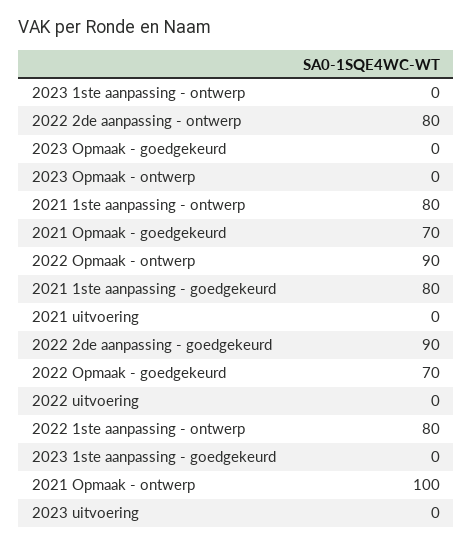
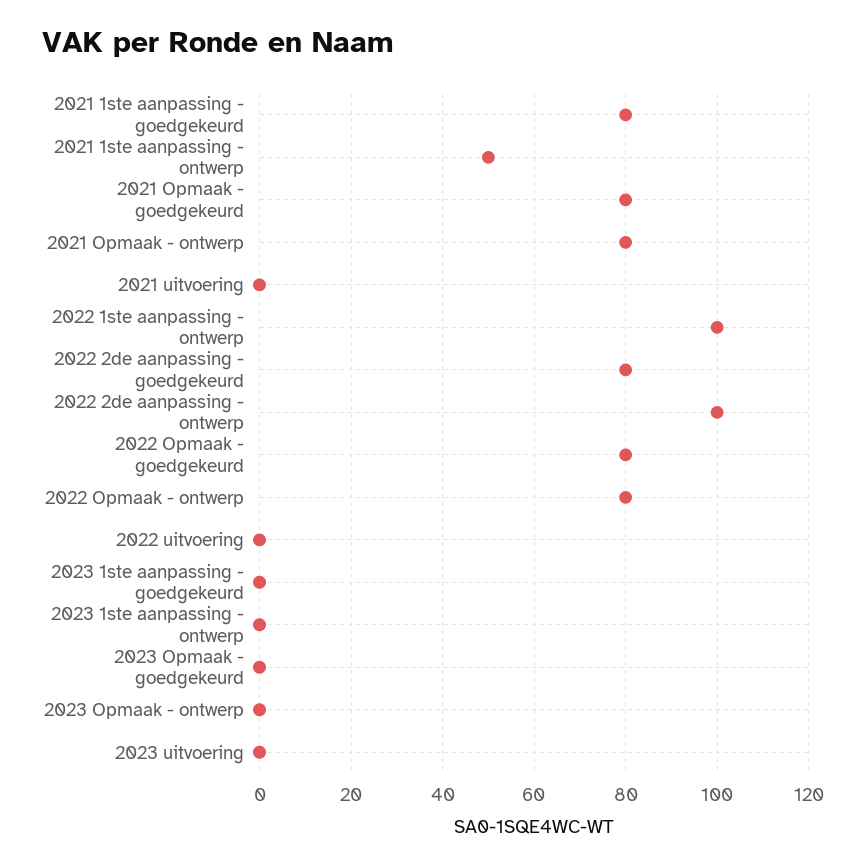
  {
    "2023 1ste aanpassing - ontwerp": 0,
-   "2022 2de aanpassing - ontwerp": 80,
+   "2022 2de aanpassing - ontwerp": 100,
    "2023 Opmaak - goedgekeurd": 0,
    "2023 Opmaak - ontwerp": 0,
-   "2021 1ste aanpassing - ontwerp": 80,
+   "2021 1ste aanpassing - ontwerp": 50,
-   "2021 Opmaak - goedgekeurd": 70,
+   "2021 Opmaak - goedgekeurd": 80,
-   "2022 Opmaak - ontwerp": 90,
+   "2022 Opmaak - ontwerp": 80,
    "2021 1ste aanpassing - goedgekeurd": 80,
    "2021 uitvoering": 0,
-   "2022 2de aanpassing - goedgekeurd": 90,
+   "2022 2de aanpassing - goedgekeurd": 80,
-   "2022 Opmaak - goedgekeurd": 70,
+   "2022 Opmaak - goedgekeurd": 80,
    "2022 uitvoering": 0,
-   "2022 1ste aanpassing - ontwerp": 80,
+   "2022 1ste aanpassing - ontwerp": 100,
    "2023 1ste aanpassing - goedgekeurd": 0,
-   "2021 Opmaak - ontwerp": 100,
+   "2021 Opmaak - ontwerp": 80,
    "2023 uitvoering": 0
  }

